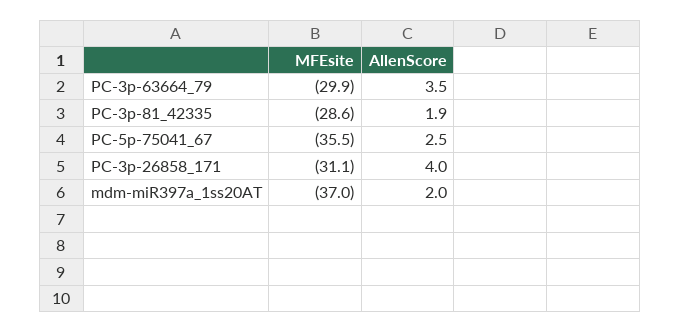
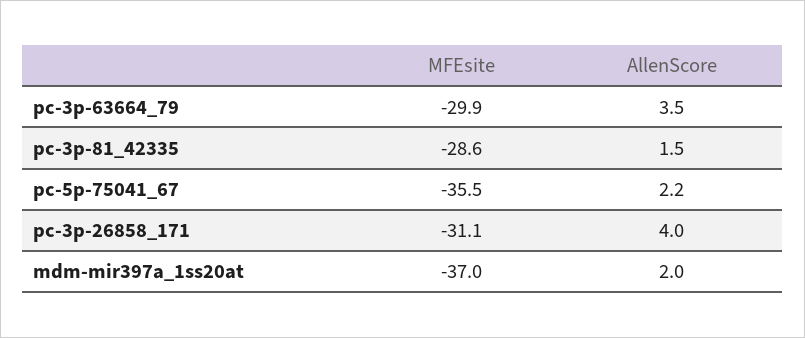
  {
    "MFEsite": {
      "PC-3p-63664_79": -29.9,
      "PC-3p-81_42335": -28.6,
      "PC-5p-75041_67": -35.5,
      "PC-3p-26858_171": -31.1,
      "mdm-miR397a_1ss20AT": -37
    },
    "AllenScore": {
      "PC-3p-63664_79": 3.5,
-     "PC-3p-81_42335": 1.9,
+     "PC-3p-81_42335": 1.5,
-     "PC-5p-75041_67": 2.5,
+     "PC-5p-75041_67": 2.2,
      "PC-3p-26858_171": 4,
      "mdm-miR397a_1ss20AT": 2
    }
  }

